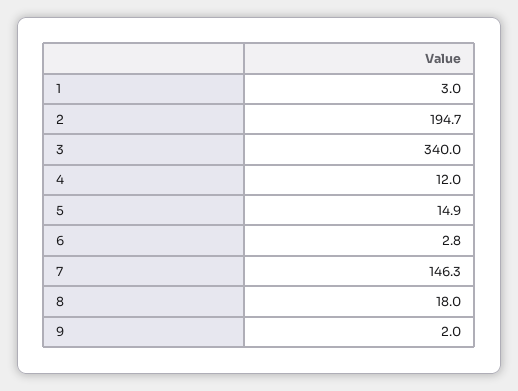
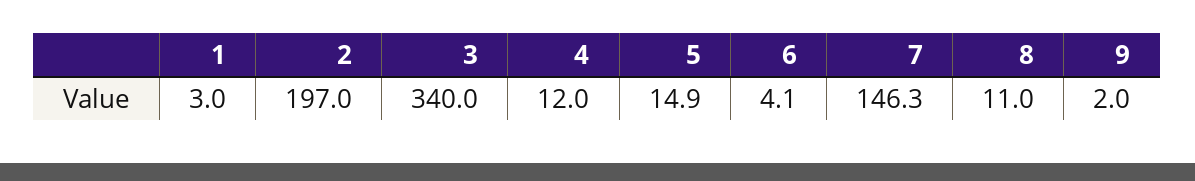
  {
    "1": 3,
-   "2": 194.7,
+   "2": 197,
    "3": 340,
    "4": 12,
    "5": 14.9,
-   "6": 2.8,
+   "6": 4.1,
    "7": 146.3,
-   "8": 18,
+   "8": 11,
    "9": 2
  }

